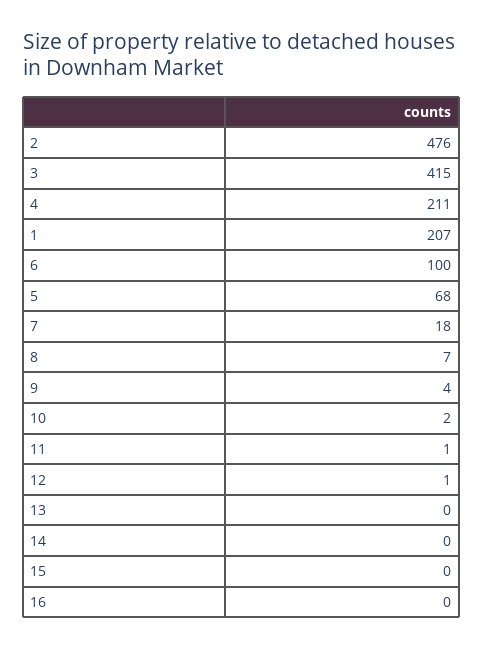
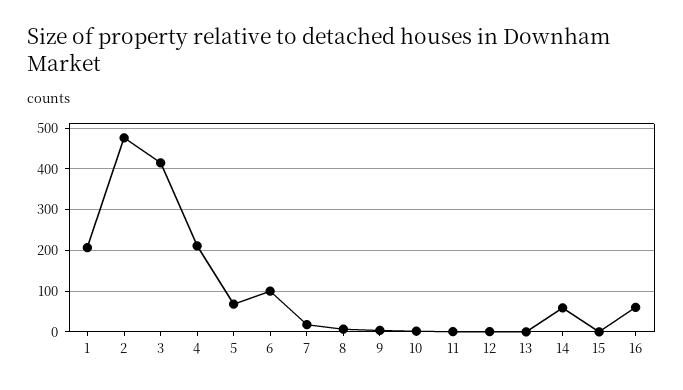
  {
    "2": 476,
    "3": 415,
    "4": 211,
    "1": 207,
    "6": 100,
    "5": 68,
    "7": 18,
    "8": 7,
    "9": 4,
    "10": 2,
    "11": 1,
    "12": 1,
    "13": 0,
-   "14": 0,
+   "14": 60,
    "15": 0,
-   "16": 0
+   "16": 60
  }

